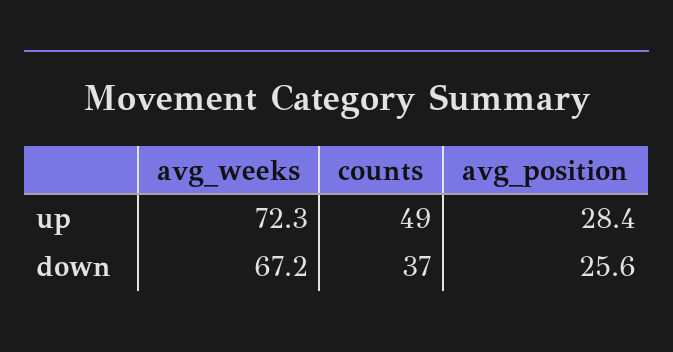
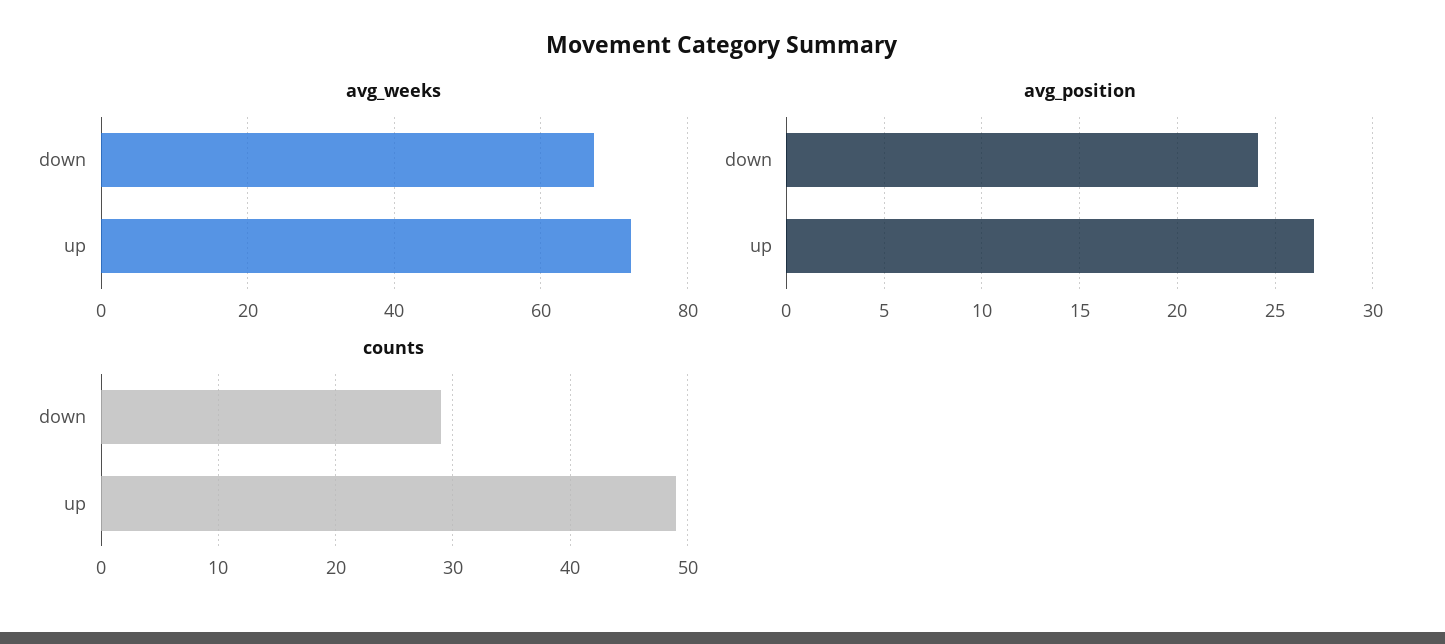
  {
    "avg_weeks": {
      "up": 72.3,
      "down": 67.2
    },
    "counts": {
      "up": 49,
-     "down": 37
+     "down": 29
    },
    "avg_position": {
-     "up": 28.4,
+     "up": 27,
-     "down": 25.6
+     "down": 24
    }
  }

